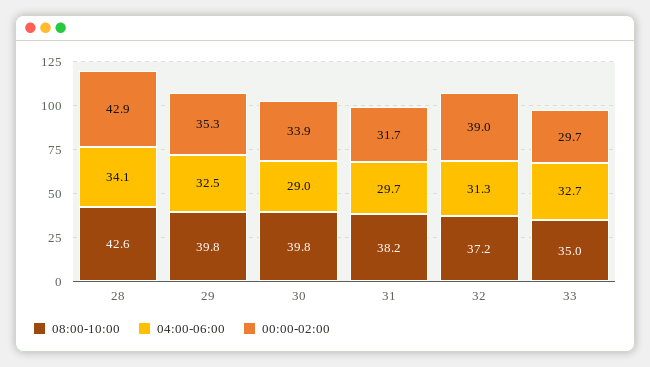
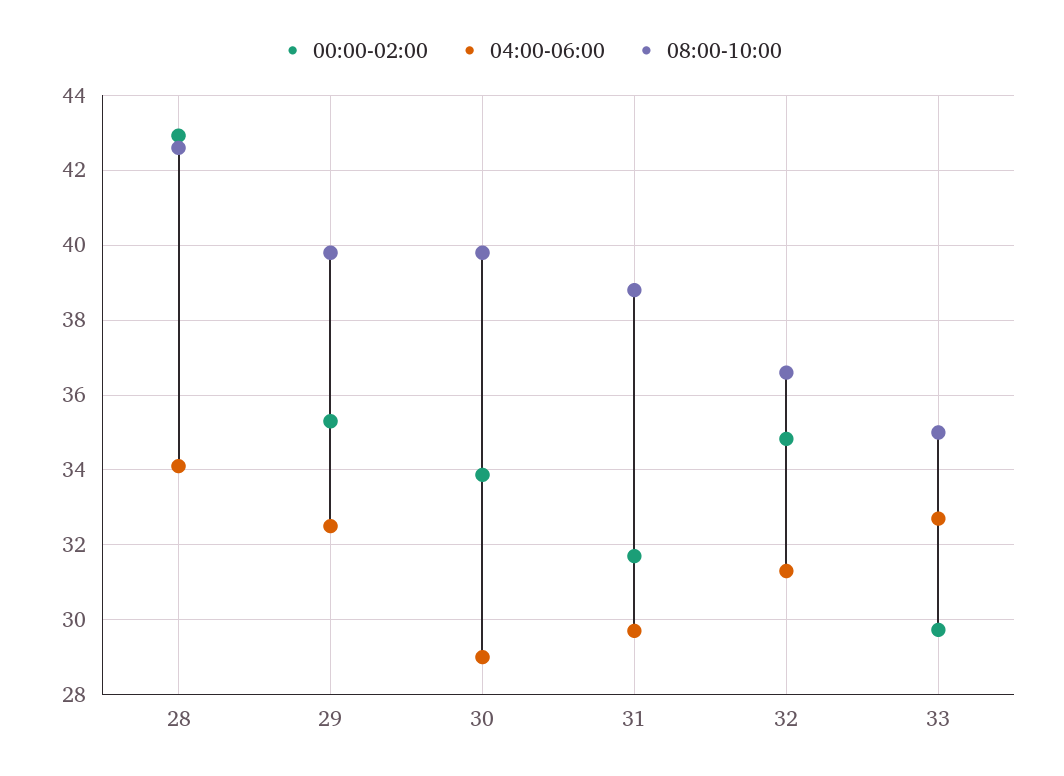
  {
    "08:00-10:00": {
      "28": 42.6,
      "29": 39.8,
      "30": 39.8,
-     "31": 38.2,
+     "31": 38.8,
-     "32": 37.2,
+     "32": 36.6,
      "33": 35
    },
    "04:00-06:00": {
      "28": 34.1,
      "29": 32.5,
      "30": 29,
      "31": 29.7,
      "32": 31.3,
      "33": 32.7
    },
    "00:00-02:00": {
      "28": 42.9,
      "29": 35.3,
      "30": 33.9,
      "31": 31.7,
-     "32": 39,
+     "32": 34.8,
      "33": 29.7
    }
  }

